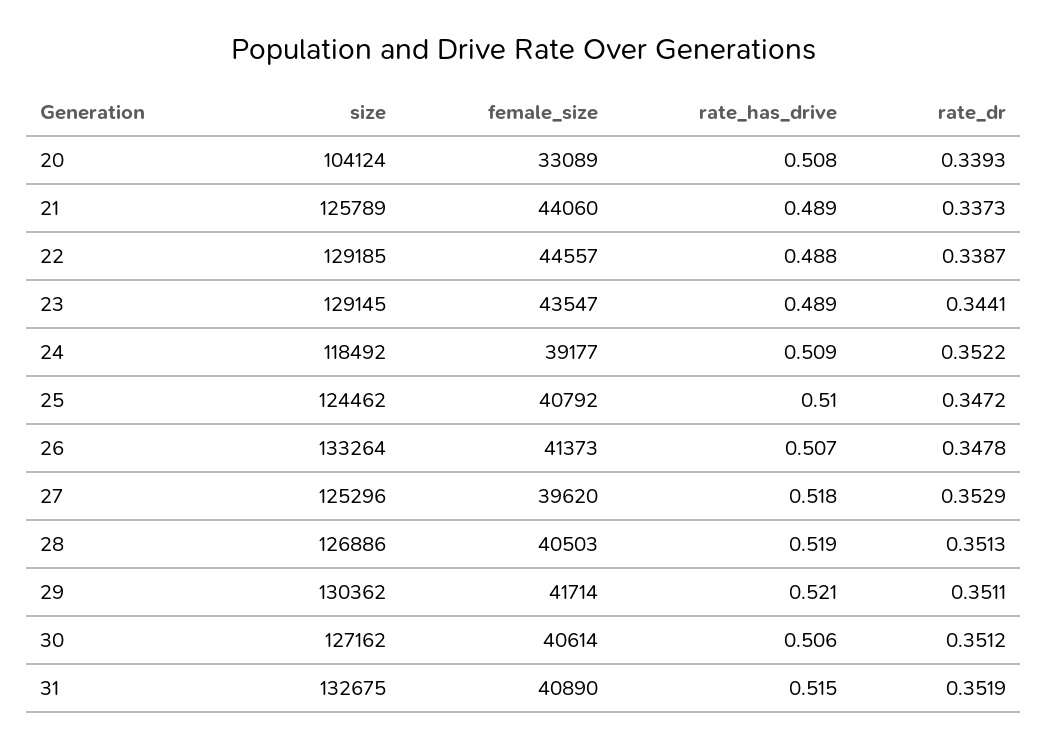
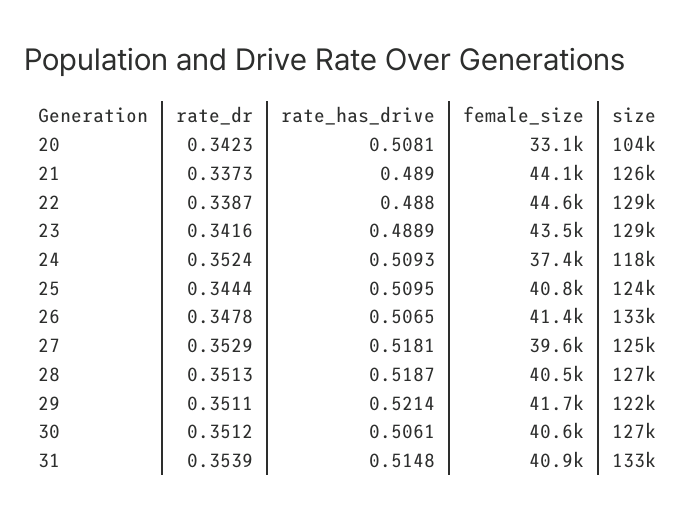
  {
    "size": {
      "20": 104124,
      "21": 125789,
      "22": 129185,
      "23": 129145,
      "24": 118492,
      "25": 124462,
      "26": 133264,
      "27": 125296,
      "28": 126886,
-     "29": 130362,
+     "29": 122000,
      "30": 127162,
      "31": 132675
    },
    "female_size": {
      "20": 33089,
      "21": 44060,
      "22": 44557,
      "23": 43547,
-     "24": 39177,
+     "24": 37400,
      "25": 40792,
      "26": 41373,
      "27": 39620,
      "28": 40503,
      "29": 41714,
      "30": 40614,
      "31": 40890
    },
    "rate_has_drive": {
      "20": 0.5081,
      "21": 0.489,
      "22": 0.488,
      "23": 0.4889,
      "24": 0.5093,
      "25": 0.5095,
      "26": 0.5065,
      "27": 0.5181,
      "28": 0.5187,
      "29": 0.5214,
      "30": 0.5061,
      "31": 0.5148
    },
    "rate_dr": {
-     "20": 0.3393,
+     "20": 0.3423,
      "21": 0.3373,
      "22": 0.3387,
-     "23": 0.3441,
+     "23": 0.3416,
-     "24": 0.3522,
+     "24": 0.3524,
-     "25": 0.3472,
+     "25": 0.3444,
      "26": 0.3478,
      "27": 0.3529,
      "28": 0.3513,
      "29": 0.3511,
      "30": 0.3512,
-     "31": 0.3519
+     "31": 0.3539
    }
  }

